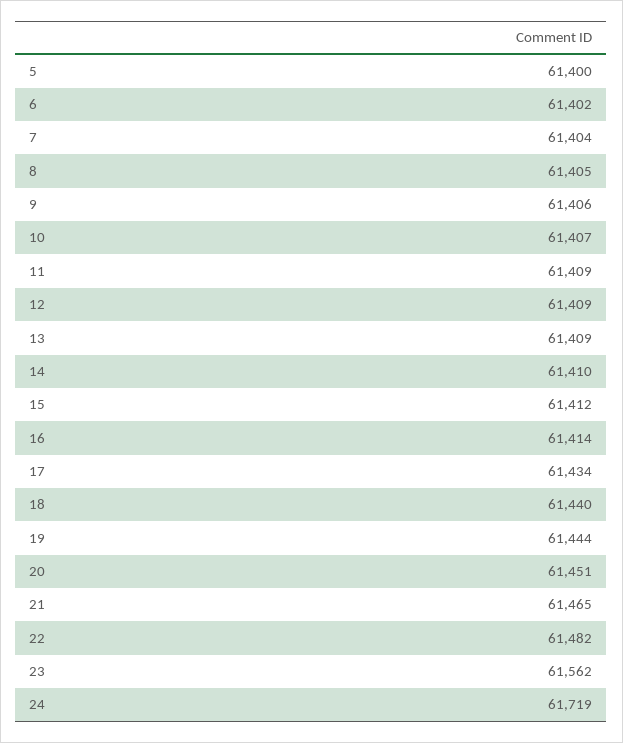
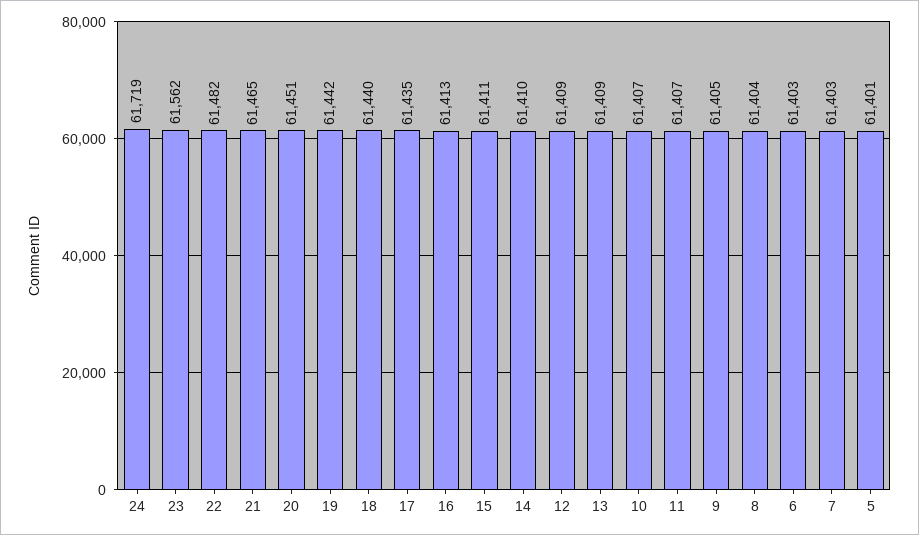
  {
-   "5": 61400,
+   "5": 61401,
-   "6": 61402,
+   "6": 61403,
-   "7": 61404,
+   "7": 61403,
-   "8": 61405,
+   "8": 61404,
-   "9": 61406,
+   "9": 61405,
    "10": 61407,
-   "11": 61409,
+   "11": 61407,
    "12": 61409,
    "13": 61409,
    "14": 61410,
-   "15": 61412,
+   "15": 61411,
-   "16": 61414,
+   "16": 61413,
-   "17": 61434,
+   "17": 61435,
    "18": 61440,
-   "19": 61444,
+   "19": 61442,
    "20": 61451,
    "21": 61465,
    "22": 61482,
    "23": 61562,
    "24": 61719
  }

